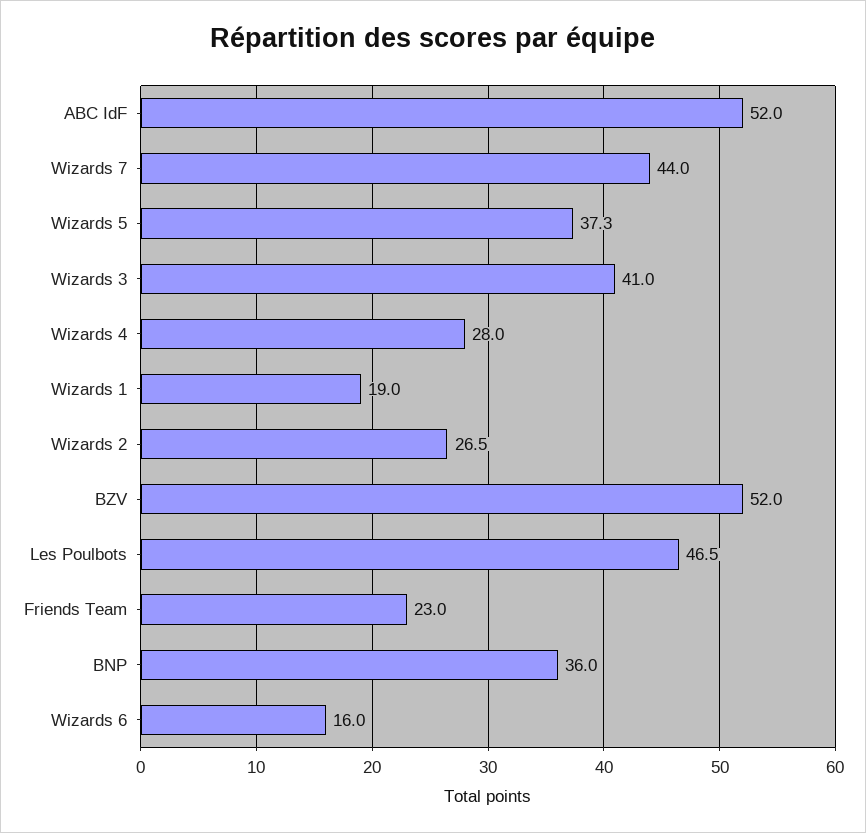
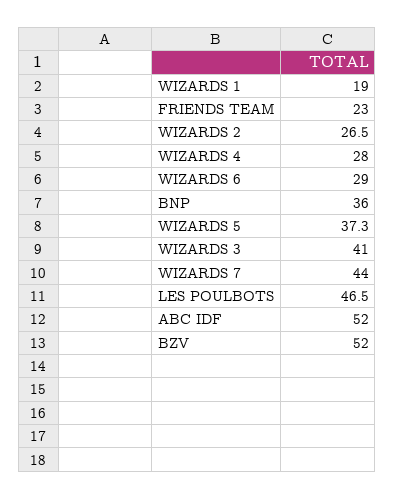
  {
    "ABC IdF": 52,
    "Wizards 7": 44,
    "Wizards 5": 37.3,
    "Wizards 3": 41,
    "Wizards 4": 28,
    "Wizards 1": 19,
    "Wizards 2": 26.5,
    "BZV": 52,
    "Les Poulbots": 46.5,
    "Friends Team": 23,
    "BNP": 36,
-   "Wizards 6": 16
+   "Wizards 6": 29
  }

